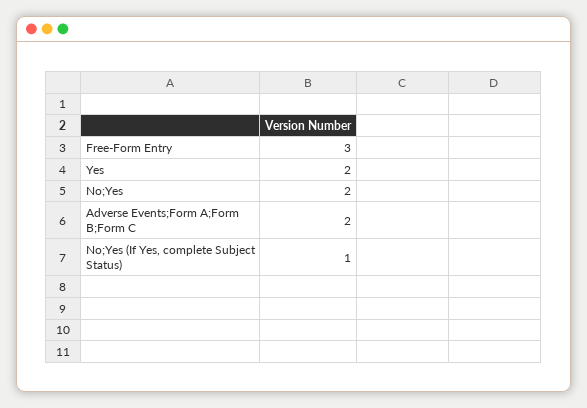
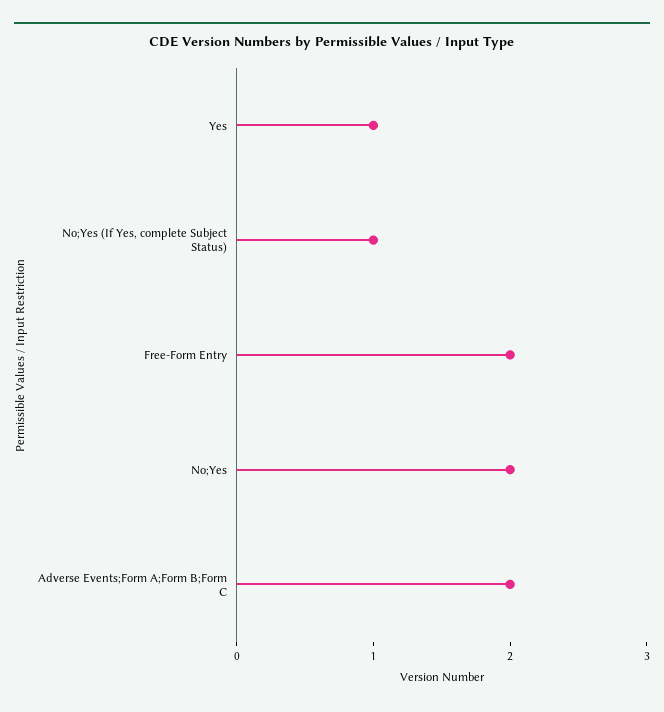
  {
-   "Free-Form Entry": 3,
+   "Free-Form Entry": 2,
-   "Yes": 2,
+   "Yes": 1,
    "No;Yes": 2,
    "Adverse Events;Form A;Form B;Form C": 2,
    "No;Yes (If Yes, complete Subject Status)": 1
  }

